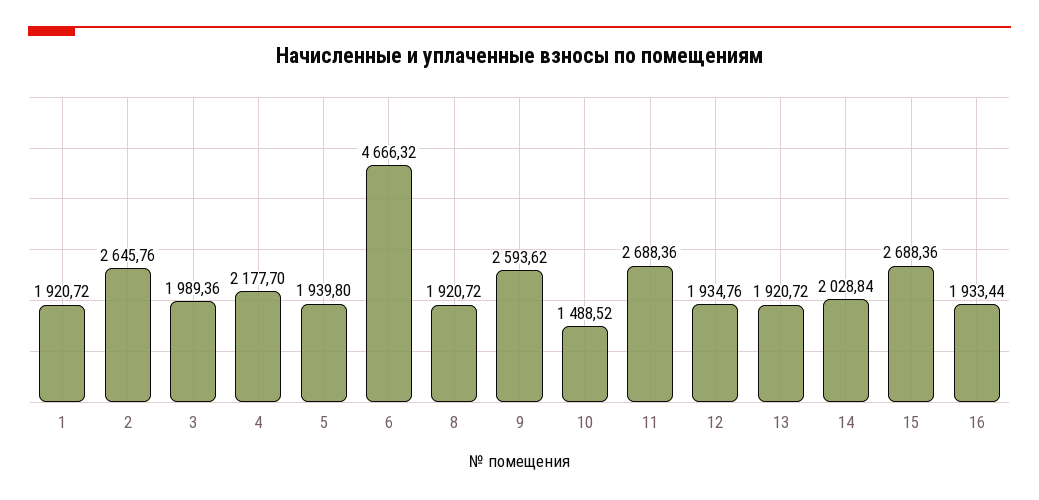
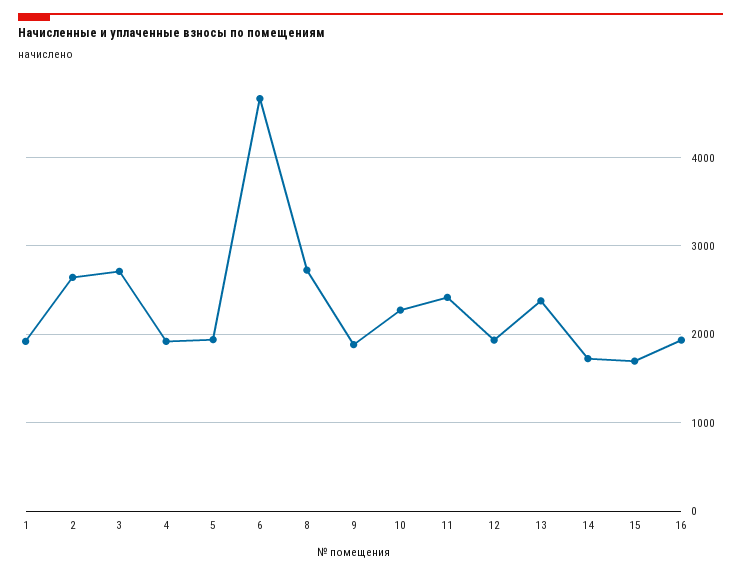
  {
    "1": 1920.72,
    "2": 2645.76,
-   "3": 1989.36,
+   "3": 2700,
-   "4": 2177.7,
+   "4": 1900,
    "5": 1939.8,
    "6": 4666.32,
-   "8": 1920.72,
+   "8": 2700,
-   "9": 2593.62,
+   "9": 1900,
-   "10": 1488.52,
+   "10": 2300,
-   "11": 2688.36,
+   "11": 2400,
    "12": 1934.76,
-   "13": 1920.72,
+   "13": 2400,
-   "14": 2028.84,
+   "14": 1700,
-   "15": 2688.36,
+   "15": 1700,
    "16": 1933.44
  }

